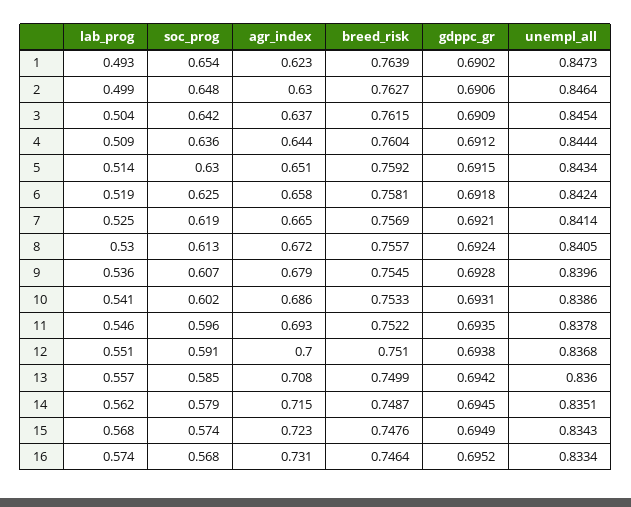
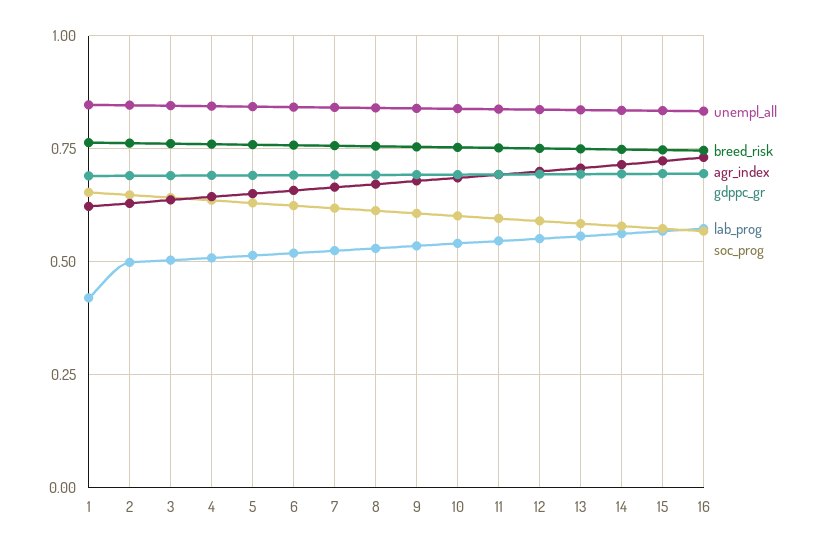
  {
    "lab_prog": {
-     "1": 0.493,
+     "1": 0.425,
      "2": 0.499,
      "3": 0.504,
      "4": 0.509,
      "5": 0.514,
      "6": 0.519,
      "7": 0.525,
      "8": 0.53,
      "9": 0.536,
      "10": 0.541,
      "11": 0.546,
      "12": 0.551,
      "13": 0.557,
      "14": 0.562,
      "15": 0.568,
      "16": 0.574
    },
    "soc_prog": {
      "1": 0.654,
      "2": 0.648,
      "3": 0.642,
      "4": 0.636,
      "5": 0.63,
      "6": 0.625,
      "7": 0.619,
      "8": 0.613,
      "9": 0.607,
      "10": 0.602,
      "11": 0.596,
      "12": 0.591,
      "13": 0.585,
      "14": 0.579,
      "15": 0.574,
      "16": 0.568
    },
    "agr_index": {
      "1": 0.623,
      "2": 0.63,
      "3": 0.637,
      "4": 0.644,
      "5": 0.651,
      "6": 0.658,
      "7": 0.665,
      "8": 0.672,
      "9": 0.679,
      "10": 0.686,
      "11": 0.693,
      "12": 0.7,
      "13": 0.708,
      "14": 0.715,
      "15": 0.723,
      "16": 0.731
    },
    "breed_risk": {
      "1": 0.7639,
      "2": 0.7627,
      "3": 0.7615,
      "4": 0.7604,
      "5": 0.7592,
      "6": 0.7581,
      "7": 0.7569,
      "8": 0.7557,
      "9": 0.7545,
      "10": 0.7533,
      "11": 0.7522,
      "12": 0.751,
      "13": 0.7499,
      "14": 0.7487,
      "15": 0.7476,
      "16": 0.7464
    },
    "gdppc_gr": {
      "1": 0.6902,
      "2": 0.6906,
      "3": 0.6909,
      "4": 0.6912,
      "5": 0.6915,
      "6": 0.6918,
      "7": 0.6921,
      "8": 0.6924,
      "9": 0.6928,
      "10": 0.6931,
      "11": 0.6935,
      "12": 0.6938,
      "13": 0.6942,
      "14": 0.6945,
      "15": 0.6949,
      "16": 0.6952
    },
    "unempl_all": {
      "1": 0.8473,
      "2": 0.8464,
      "3": 0.8454,
      "4": 0.8444,
      "5": 0.8434,
      "6": 0.8424,
      "7": 0.8414,
      "8": 0.8405,
      "9": 0.8396,
      "10": 0.8386,
      "11": 0.8378,
      "12": 0.8368,
      "13": 0.836,
      "14": 0.8351,
      "15": 0.8343,
      "16": 0.8334
    }
  }

